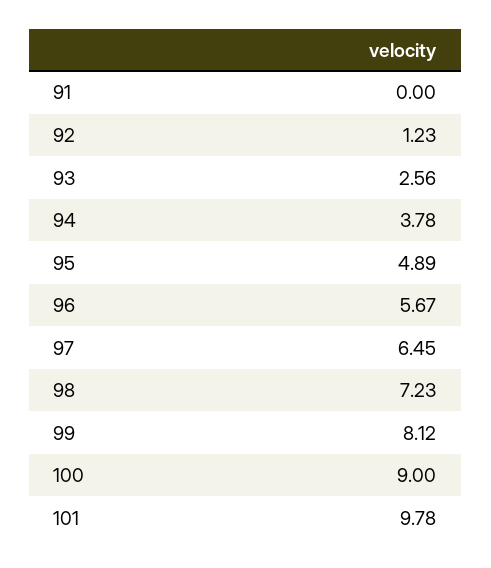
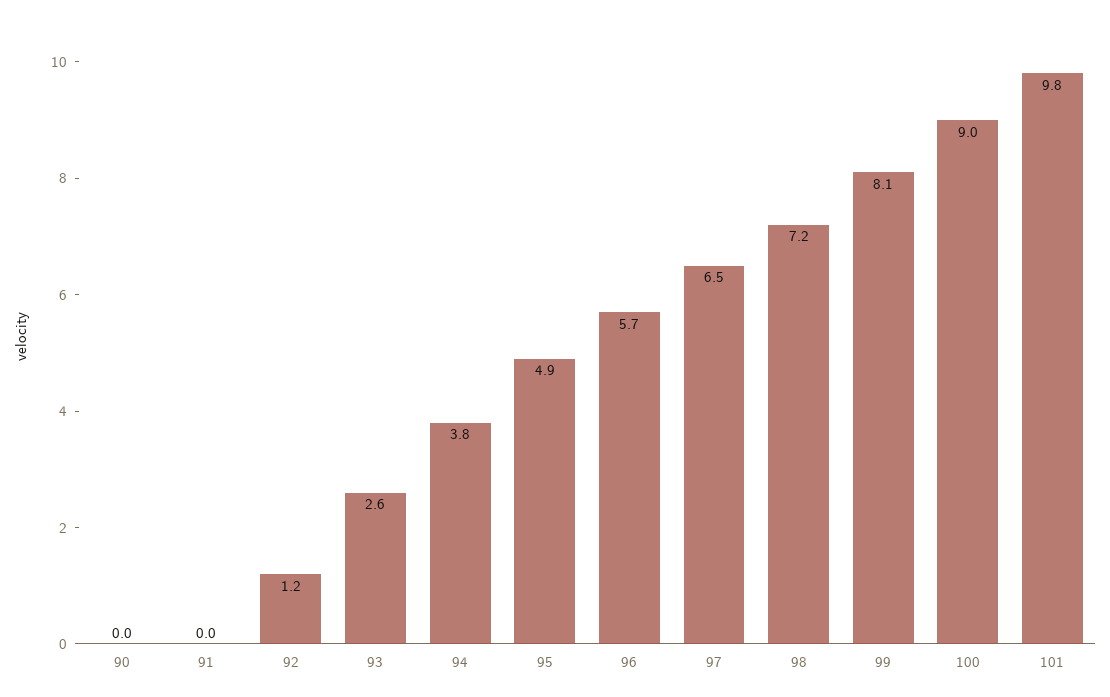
  {
    "91": 0,
    "92": 1.23,
    "93": 2.56,
    "94": 3.78,
    "95": 4.89,
    "96": 5.67,
    "97": 6.45,
    "98": 7.23,
    "99": 8.12,
    "100": 9,
-   "101": 9.78
+   "101": 9.78,
+   "90": 0
  }

